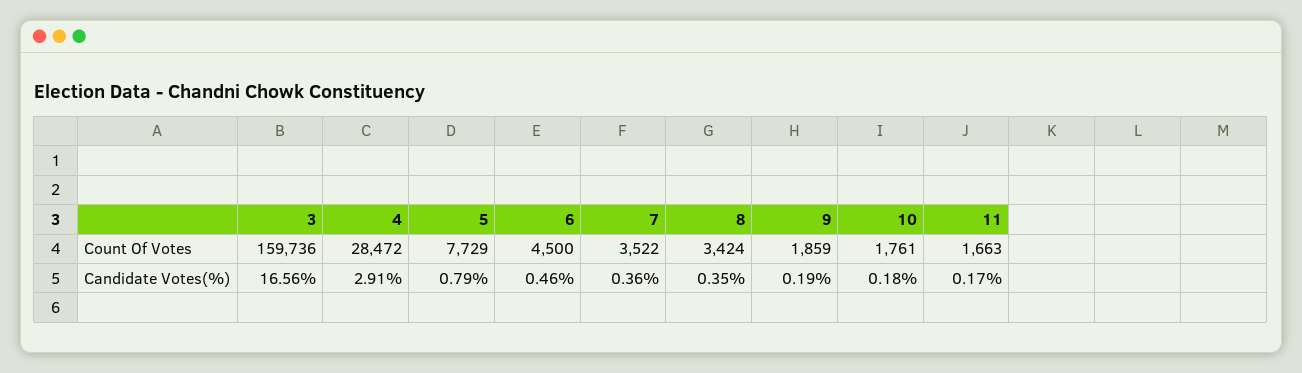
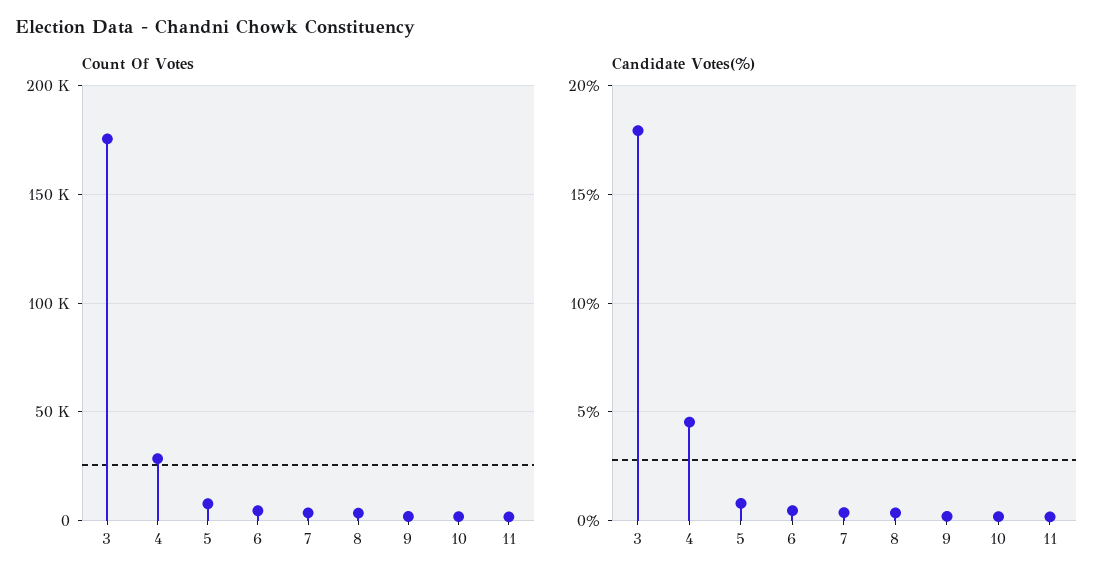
  {
    "Count Of Votes": {
-     "3": 159736,
+     "3": 175000,
      "4": 28472,
      "5": 7729,
      "6": 4500,
      "7": 3522,
      "8": 3424,
      "9": 1859,
      "10": 1761,
      "11": 1663
    },
    "Candidate Votes(%)": {
-     "3": 16.56,
+     "3": 18,
-     "4": 2.91,
+     "4": 4.5,
      "5": 0.79,
      "6": 0.46,
      "7": 0.36,
      "8": 0.35,
      "9": 0.19,
      "10": 0.18,
      "11": 0.17
    }
  }

